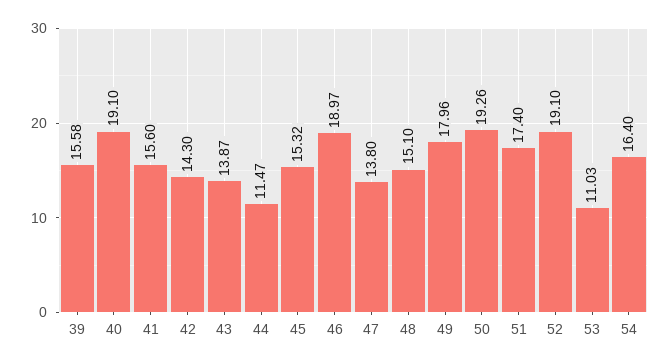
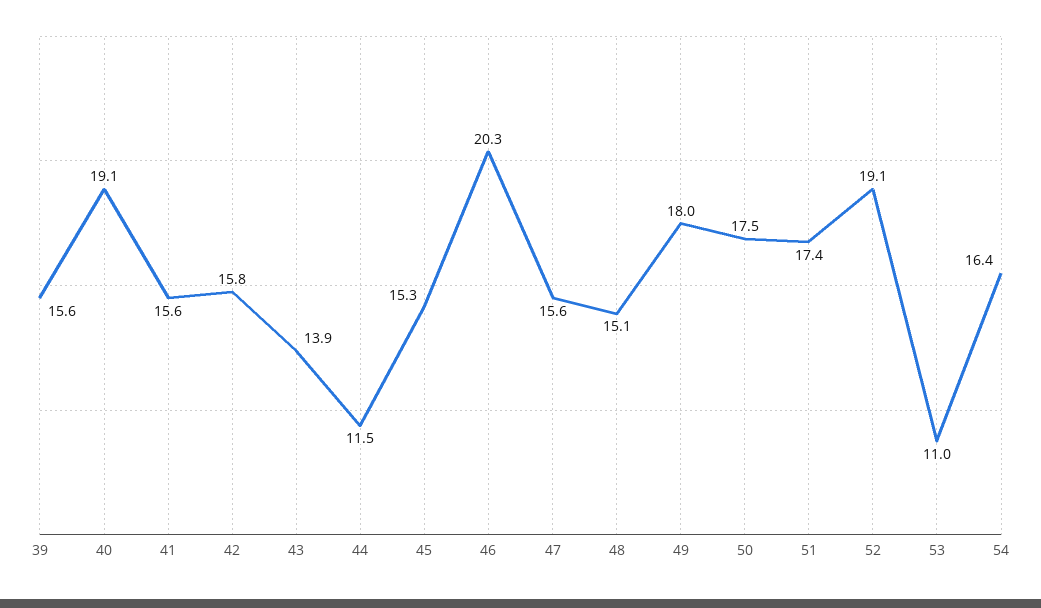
  {
    "39": 15.58,
    "40": 19.1,
    "41": 15.6,
-   "42": 14.3,
+   "42": 15.8,
    "43": 13.87,
    "44": 11.47,
    "45": 15.32,
-   "46": 18.97,
+   "46": 20.3,
-   "47": 13.8,
+   "47": 15.6,
    "48": 15.1,
    "49": 17.96,
-   "50": 19.26,
+   "50": 17.5,
    "51": 17.4,
    "52": 19.1,
    "53": 11.03,
    "54": 16.4
  }

